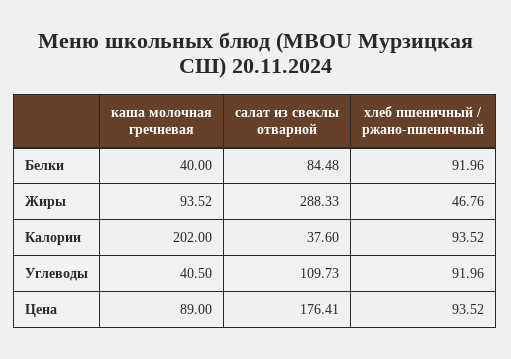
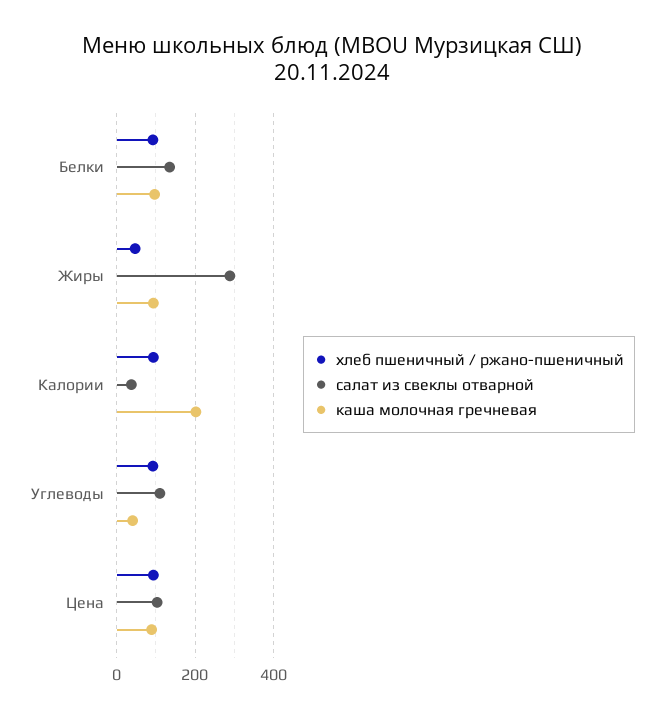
  {
    "каша молочная гречневая": {
-     "Белки": 40,
+     "Белки": 100,
      "Жиры": 93.52,
      "Калории": 202,
      "Углеводы": 40.5,
      "Цена": 89
    },
    "салат из свеклы отварной": {
-     "Белки": 84.48,
+     "Белки": 140,
      "Жиры": 288.33,
      "Калории": 37.6,
      "Углеводы": 109.73,
-     "Цена": 176.41
+     "Цена": 100
    },
    "хлеб пшеничный / ржано-пшеничный": {
      "Белки": 91.96,
      "Жиры": 46.76,
      "Калории": 93.52,
      "Углеводы": 91.96,
      "Цена": 93.52
    }
  }

